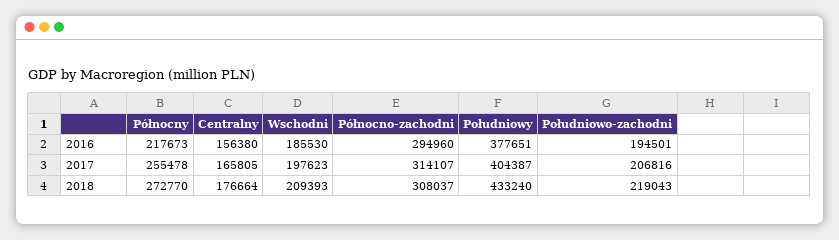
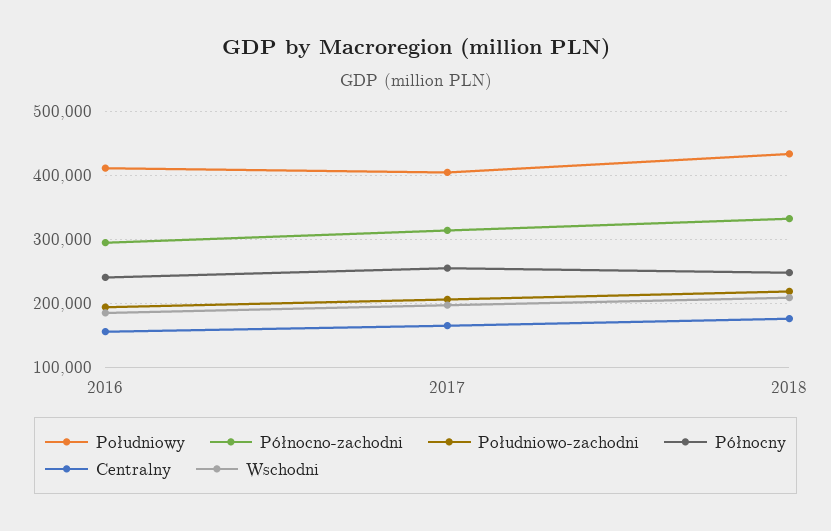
  {
    "Północny": {
-     "2016": 217673,
+     "2016": 240000,
      "2017": 255478,
-     "2018": 272770
+     "2018": 250000
    },
    "Centralny": {
      "2016": 156380,
      "2017": 165805,
      "2018": 176664
    },
    "Wschodni": {
      "2016": 185530,
      "2017": 197623,
      "2018": 209393
    },
    "Północno-zachodni": {
      "2016": 294960,
      "2017": 314107,
-     "2018": 308037
+     "2018": 330000
    },
    "Południowy": {
-     "2016": 377651,
+     "2016": 410000,
      "2017": 404387,
      "2018": 433240
    },
    "Południowo-zachodni": {
      "2016": 194501,
      "2017": 206816,
      "2018": 219043
    }
  }

